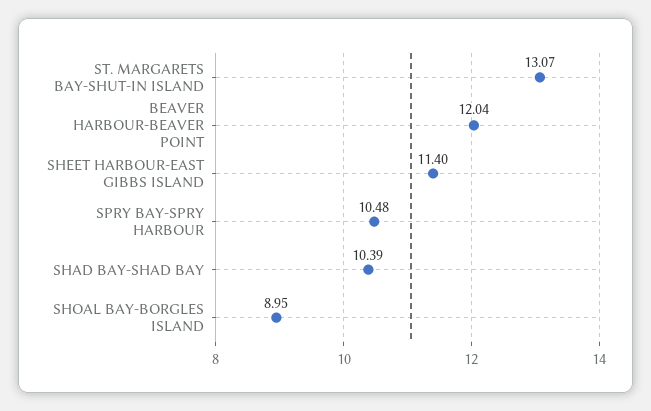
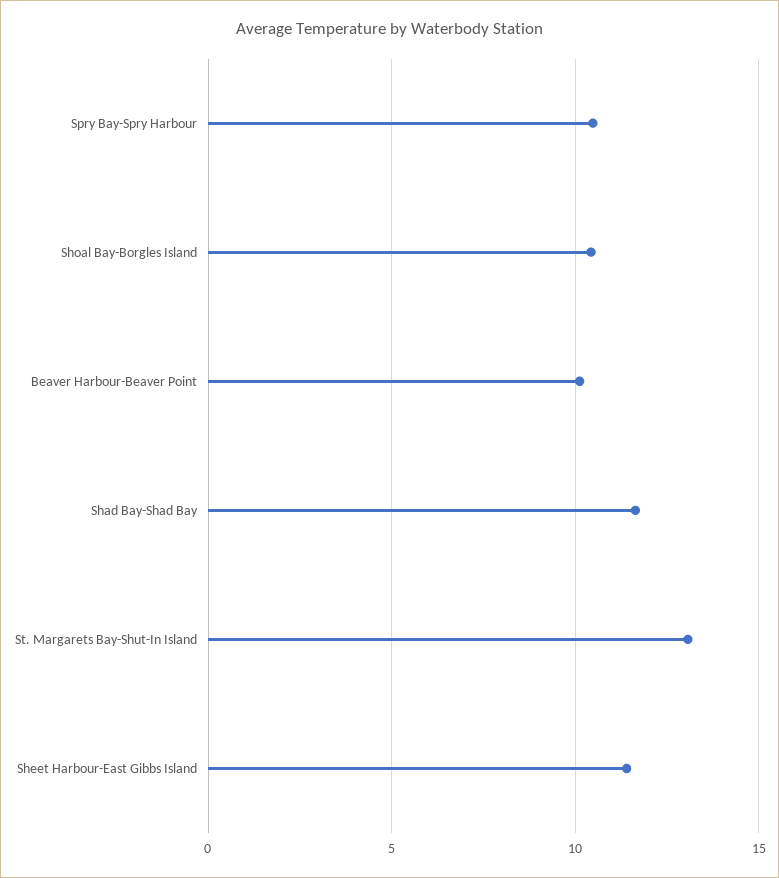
  {
    "ST. MARGARETS BAY-SHUT-IN ISLAND": 13.07,
-   "BEAVER HARBOUR-BEAVER POINT": 12.04,
+   "BEAVER HARBOUR-BEAVER POINT": 10,
    "SHEET HARBOUR-EAST GIBBS ISLAND": 11.4,
    "SPRY BAY-SPRY HARBOUR": 10.48,
-   "SHAD BAY-SHAD BAY": 10.39,
+   "SHAD BAY-SHAD BAY": 11.5,
-   "SHOAL BAY-BORGLES ISLAND": 8.95
+   "SHOAL BAY-BORGLES ISLAND": 10.5
  }

